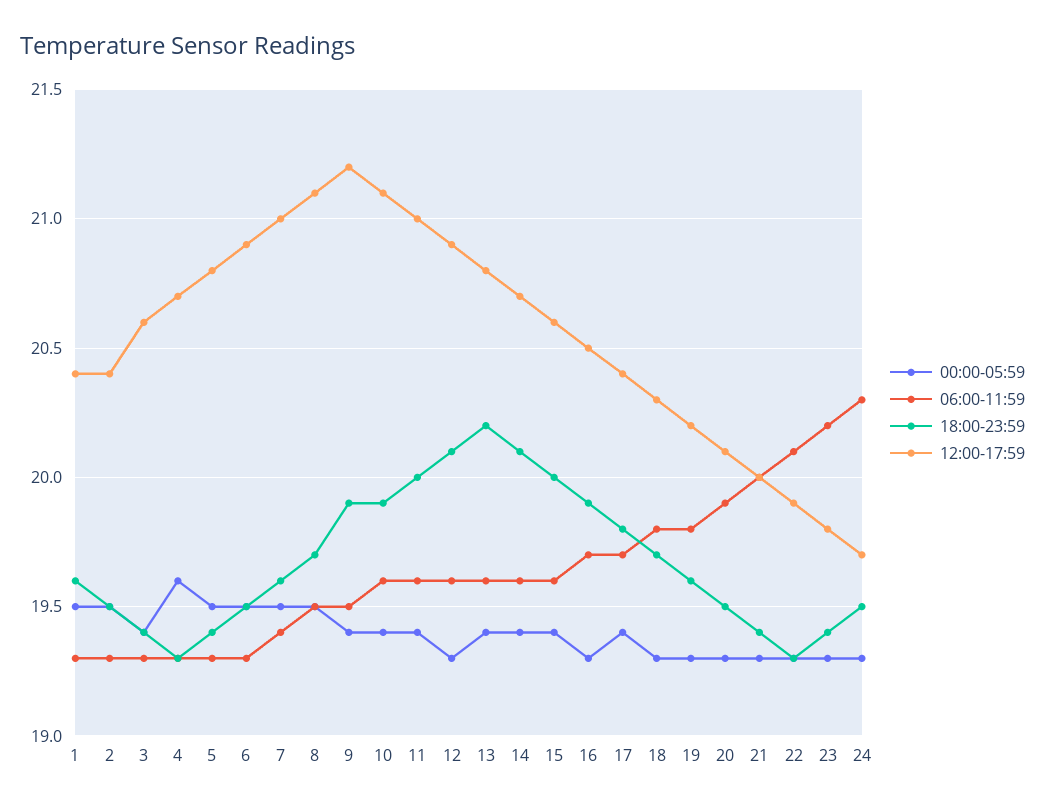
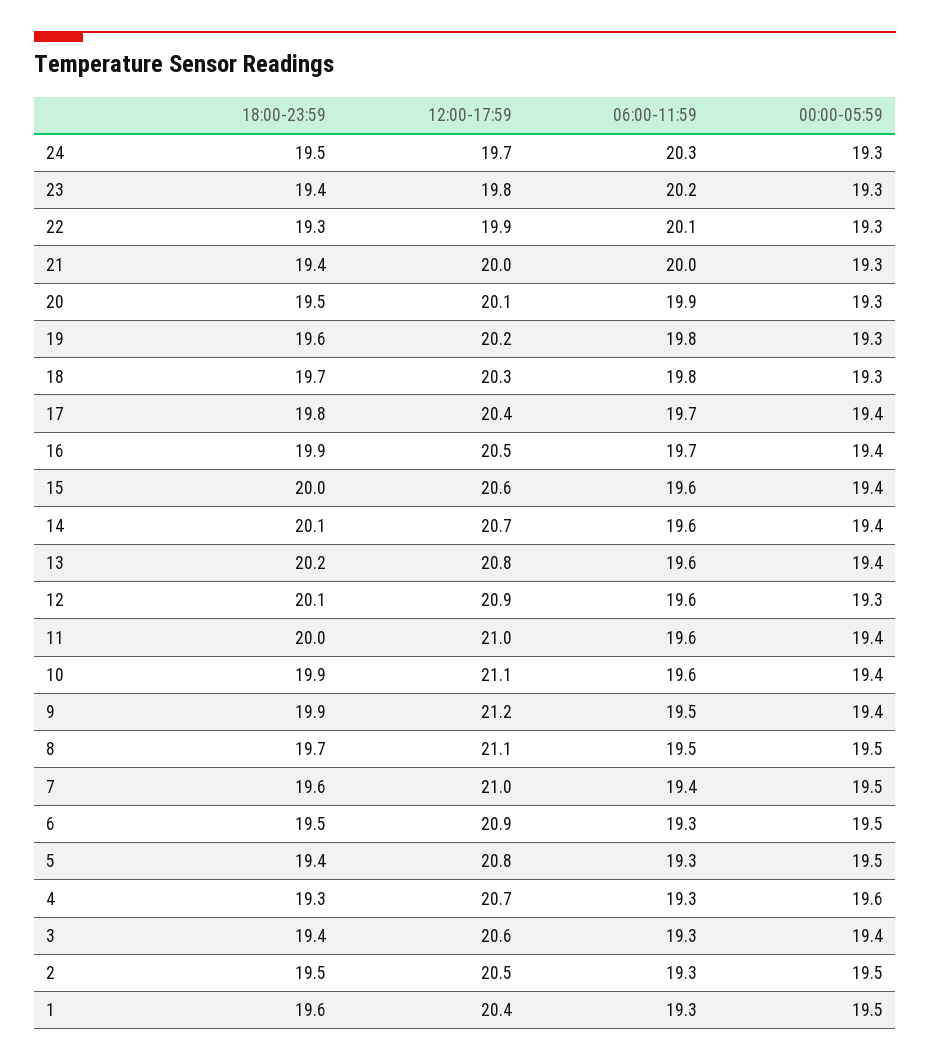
  {
    "00:00-05:59": {
      "1": 19.5,
      "2": 19.5,
      "3": 19.4,
      "4": 19.6,
      "5": 19.5,
      "6": 19.5,
      "7": 19.5,
      "8": 19.5,
      "9": 19.4,
      "10": 19.4,
      "11": 19.4,
      "12": 19.3,
      "13": 19.4,
      "14": 19.4,
      "15": 19.4,
-     "16": 19.3,
+     "16": 19.4,
      "17": 19.4,
      "18": 19.3,
      "19": 19.3,
      "20": 19.3,
      "21": 19.3,
      "22": 19.3,
      "23": 19.3,
      "24": 19.3
    },
    "06:00-11:59": {
      "1": 19.3,
      "2": 19.3,
      "3": 19.3,
      "4": 19.3,
      "5": 19.3,
      "6": 19.3,
      "7": 19.4,
      "8": 19.5,
      "9": 19.5,
      "10": 19.6,
      "11": 19.6,
      "12": 19.6,
      "13": 19.6,
      "14": 19.6,
      "15": 19.6,
      "16": 19.7,
      "17": 19.7,
      "18": 19.8,
      "19": 19.8,
      "20": 19.9,
      "21": 20,
      "22": 20.1,
      "23": 20.2,
      "24": 20.3
    },
    "18:00-23:59": {
      "1": 19.6,
      "2": 19.5,
      "3": 19.4,
      "4": 19.3,
      "5": 19.4,
      "6": 19.5,
      "7": 19.6,
      "8": 19.7,
      "9": 19.9,
      "10": 19.9,
      "11": 20,
      "12": 20.1,
      "13": 20.2,
      "14": 20.1,
      "15": 20,
      "16": 19.9,
      "17": 19.8,
      "18": 19.7,
      "19": 19.6,
      "20": 19.5,
      "21": 19.4,
      "22": 19.3,
      "23": 19.4,
      "24": 19.5
    },
    "12:00-17:59": {
      "1": 20.4,
-     "2": 20.4,
+     "2": 20.5,
      "3": 20.6,
      "4": 20.7,
      "5": 20.8,
      "6": 20.9,
      "7": 21,
      "8": 21.1,
      "9": 21.2,
      "10": 21.1,
      "11": 21,
      "12": 20.9,
      "13": 20.8,
      "14": 20.7,
      "15": 20.6,
      "16": 20.5,
      "17": 20.4,
      "18": 20.3,
      "19": 20.2,
      "20": 20.1,
      "21": 20,
      "22": 19.9,
      "23": 19.8,
      "24": 19.7
    }
  }

